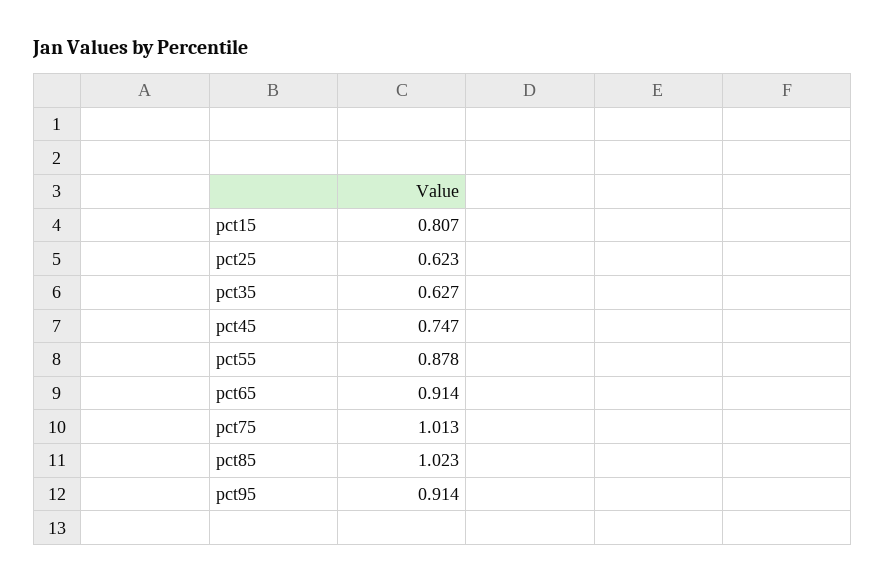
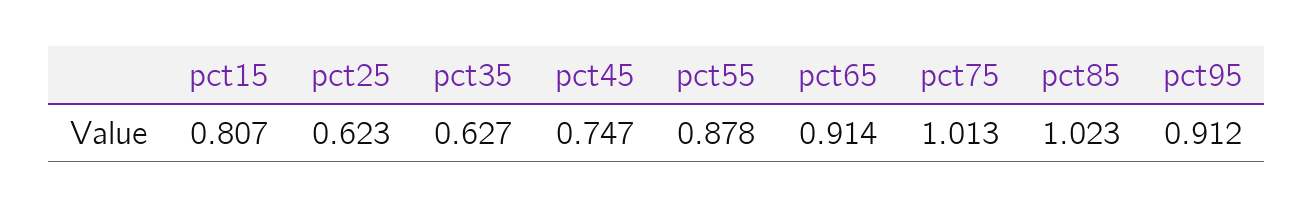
  {
    "pct15": 0.807,
    "pct25": 0.623,
    "pct35": 0.627,
    "pct45": 0.747,
    "pct55": 0.878,
    "pct65": 0.914,
    "pct75": 1.013,
    "pct85": 1.023,
-   "pct95": 0.914
+   "pct95": 0.912
  }

